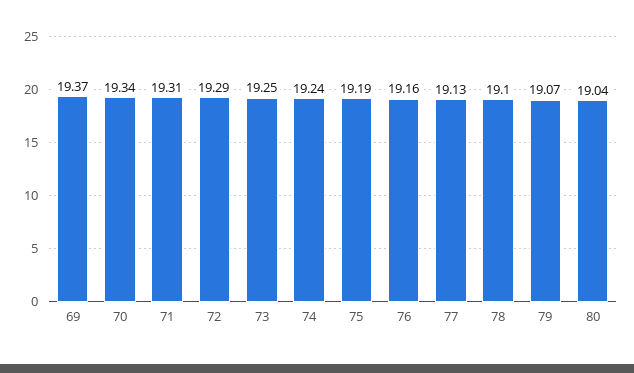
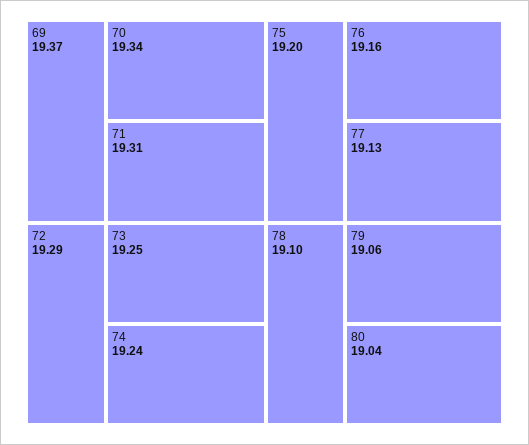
  {
    "69": 19.37,
    "70": 19.34,
    "71": 19.31,
    "72": 19.29,
    "73": 19.25,
    "74": 19.24,
-   "75": 19.19,
+   "75": 19.2,
    "76": 19.16,
    "77": 19.13,
    "78": 19.1,
-   "79": 19.07,
+   "79": 19.06,
    "80": 19.04
  }

